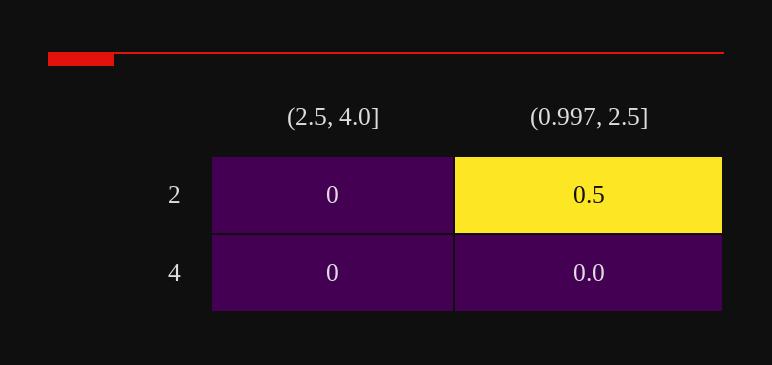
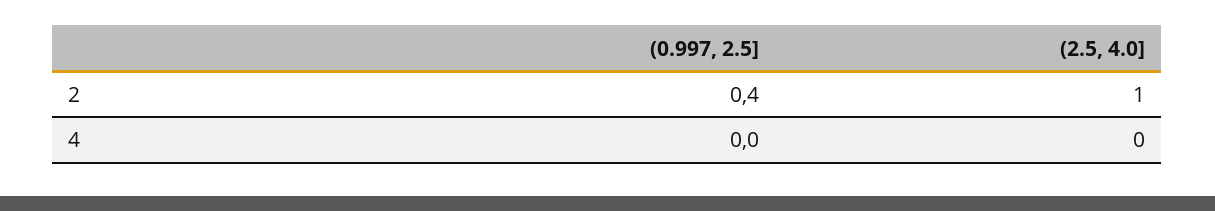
  {
    "(2.5, 4.0]": {
-     "2": 0,
+     "2": 1,
      "4": 0
    },
    "(0.997, 2.5]": {
-     "2": 0.5,
+     "2": 0.4,
      "4": 0
    }
  }

